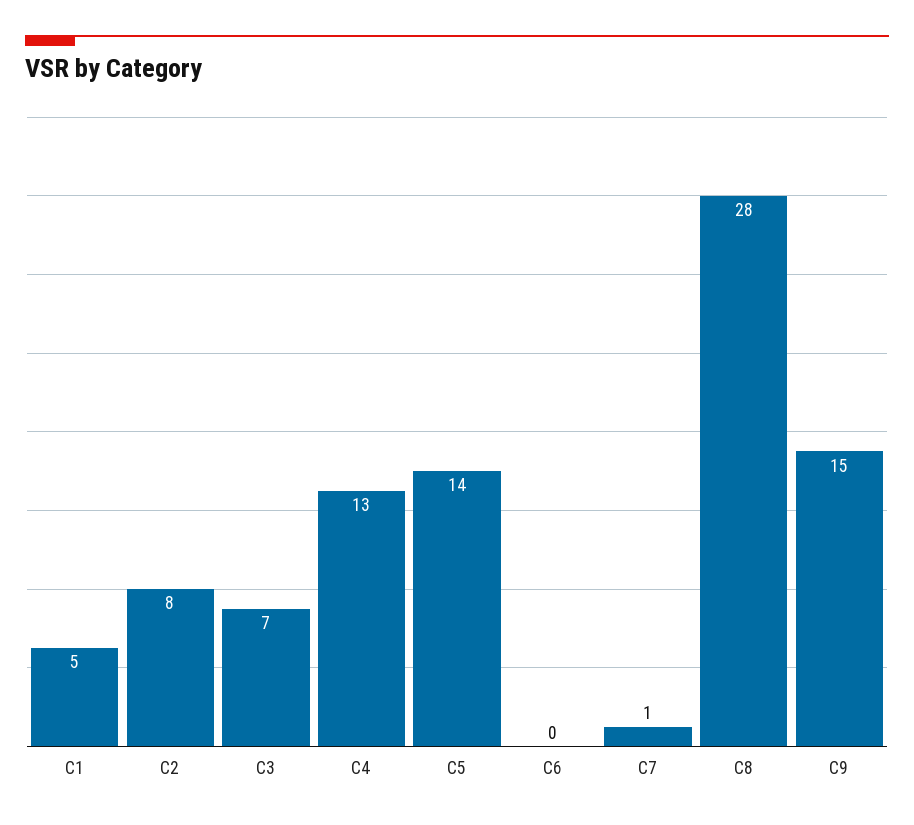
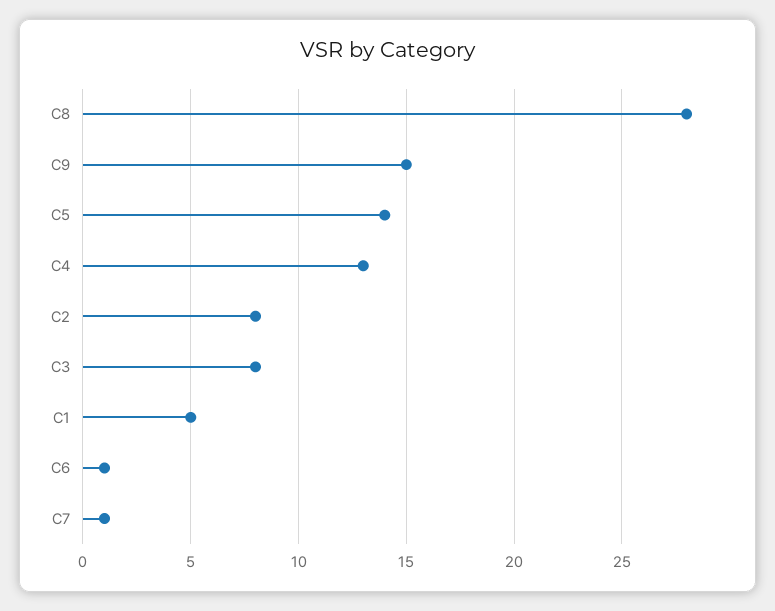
  {
    "C1": 5,
    "C2": 8,
-   "C3": 7,
+   "C3": 8,
    "C4": 13,
    "C5": 14,
-   "C6": 0,
+   "C6": 1,
    "C7": 1,
    "C8": 28,
    "C9": 15
  }

